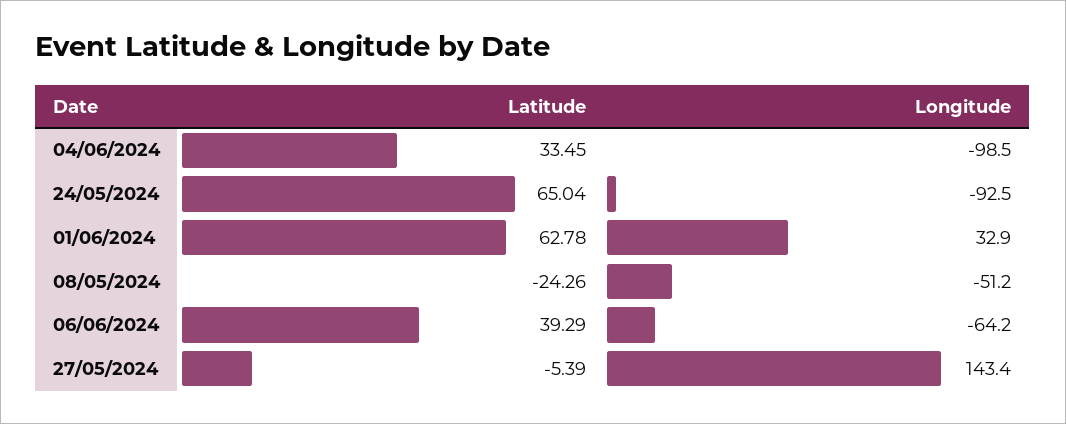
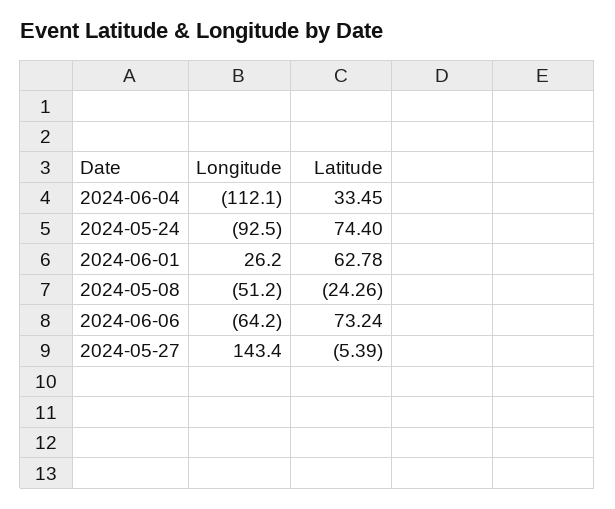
  {
    "Latitude": {
      "04/06/2024": 33.45,
-     "24/05/2024": 65.04,
+     "24/05/2024": 74.4,
      "01/06/2024": 62.78,
      "08/05/2024": -24.26,
-     "06/06/2024": 39.29,
+     "06/06/2024": 73.24,
      "27/05/2024": -5.39
    },
    "Longitude": {
-     "04/06/2024": -98.5,
+     "04/06/2024": -112.1,
      "24/05/2024": -92.5,
-     "01/06/2024": 32.9,
+     "01/06/2024": 26.2,
      "08/05/2024": -51.2,
      "06/06/2024": -64.2,
      "27/05/2024": 143.4
    }
  }

